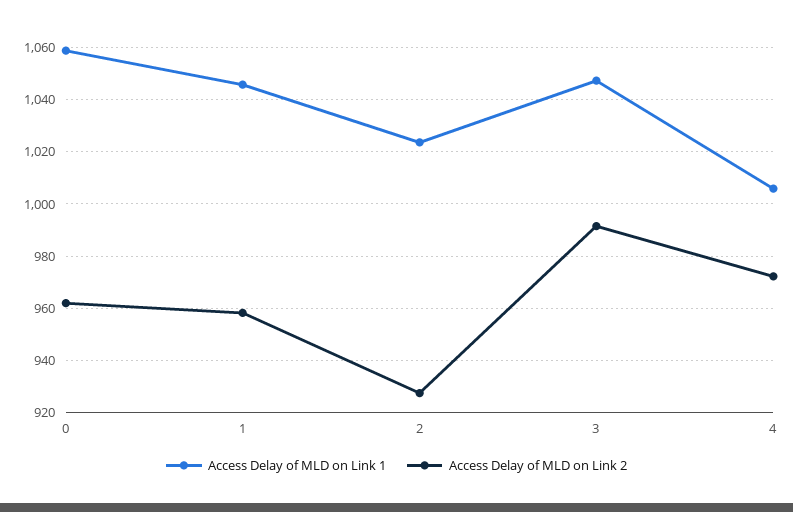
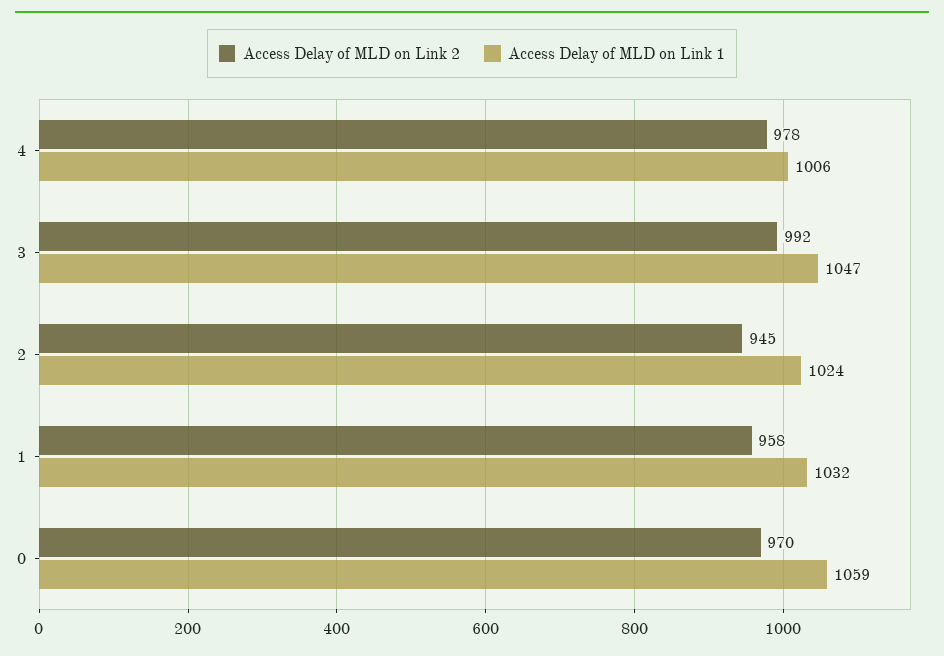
  {
    "Access Delay of MLD on Link 1": {
      "0": 1059,
-     "1": 1045,
+     "1": 1032,
      "2": 1024,
      "3": 1047,
      "4": 1006
    },
    "Access Delay of MLD on Link 2": {
-     "0": 962.5,
+     "0": 970,
      "1": 958,
-     "2": 927.5,
+     "2": 945,
      "3": 992,
-     "4": 972.5
+     "4": 978
    }
  }

